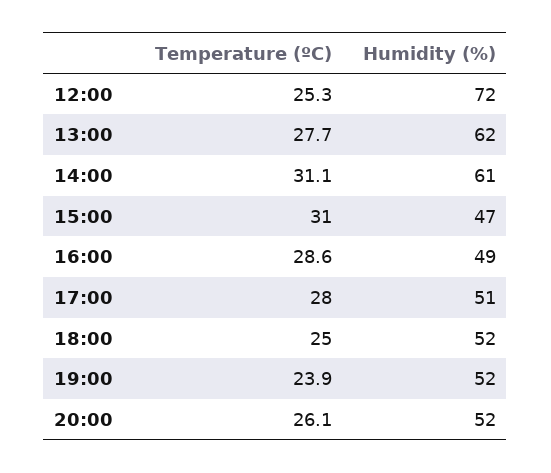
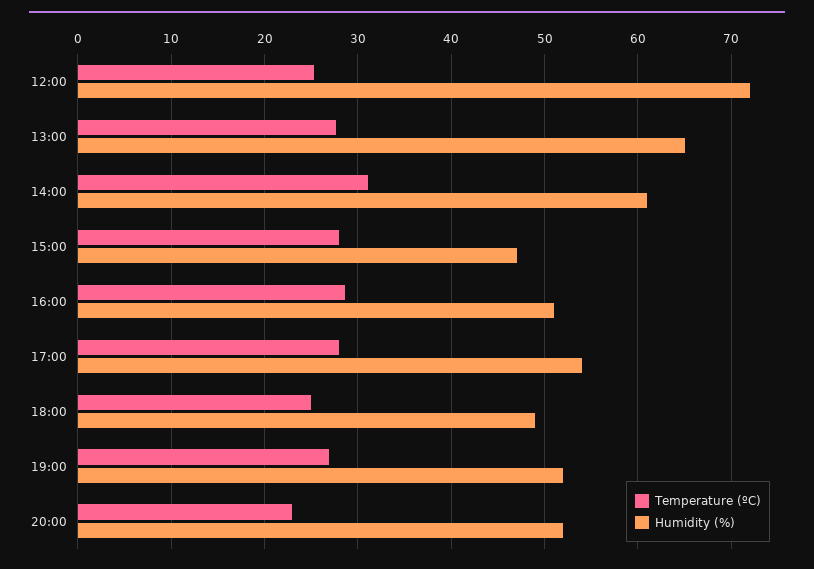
  {
    "Temperature (ºC)": {
      "12:00": 25.3,
      "13:00": 27.7,
      "14:00": 31.1,
-     "15:00": 31,
+     "15:00": 28,
      "16:00": 28.6,
      "17:00": 28,
      "18:00": 25,
-     "19:00": 23.9,
+     "19:00": 27,
-     "20:00": 26.1
+     "20:00": 23
    },
    "Humidity (%)": {
      "12:00": 72,
-     "13:00": 62,
+     "13:00": 65,
      "14:00": 61,
      "15:00": 47,
-     "16:00": 49,
+     "16:00": 51,
-     "17:00": 51,
+     "17:00": 54,
-     "18:00": 52,
+     "18:00": 49,
      "19:00": 52,
      "20:00": 52
    }
  }

